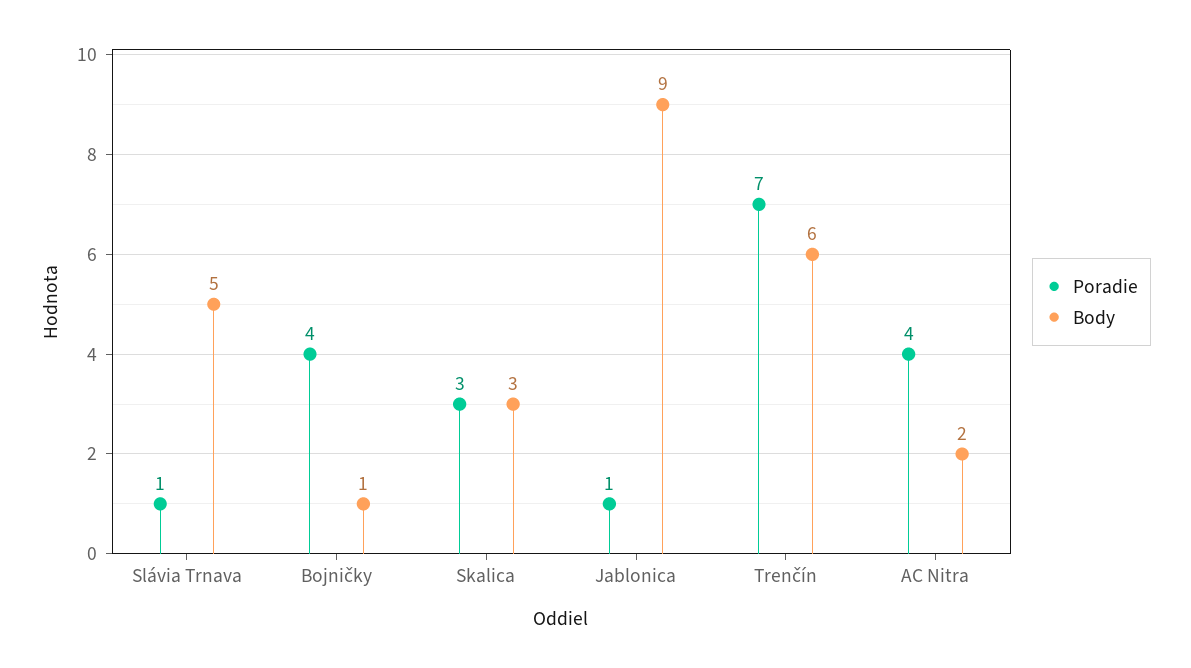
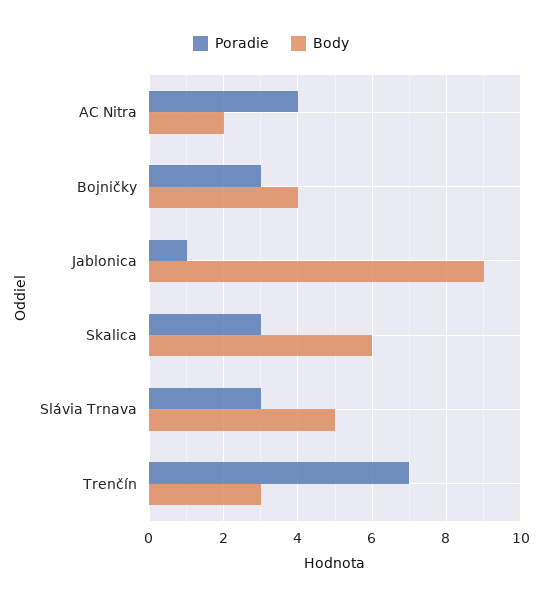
  {
    "Poradie": {
-     "Slávia Trnava": 1,
+     "Slávia Trnava": 3,
-     "Bojničky": 4,
+     "Bojničky": 3,
      "Skalica": 3,
      "Jablonica": 1,
      "Trenčín": 7,
      "AC Nitra": 4
    },
    "Body": {
      "Slávia Trnava": 5,
-     "Bojničky": 1,
+     "Bojničky": 4,
-     "Skalica": 3,
+     "Skalica": 6,
      "Jablonica": 9,
-     "Trenčín": 6,
+     "Trenčín": 3,
      "AC Nitra": 2
    }
  }

